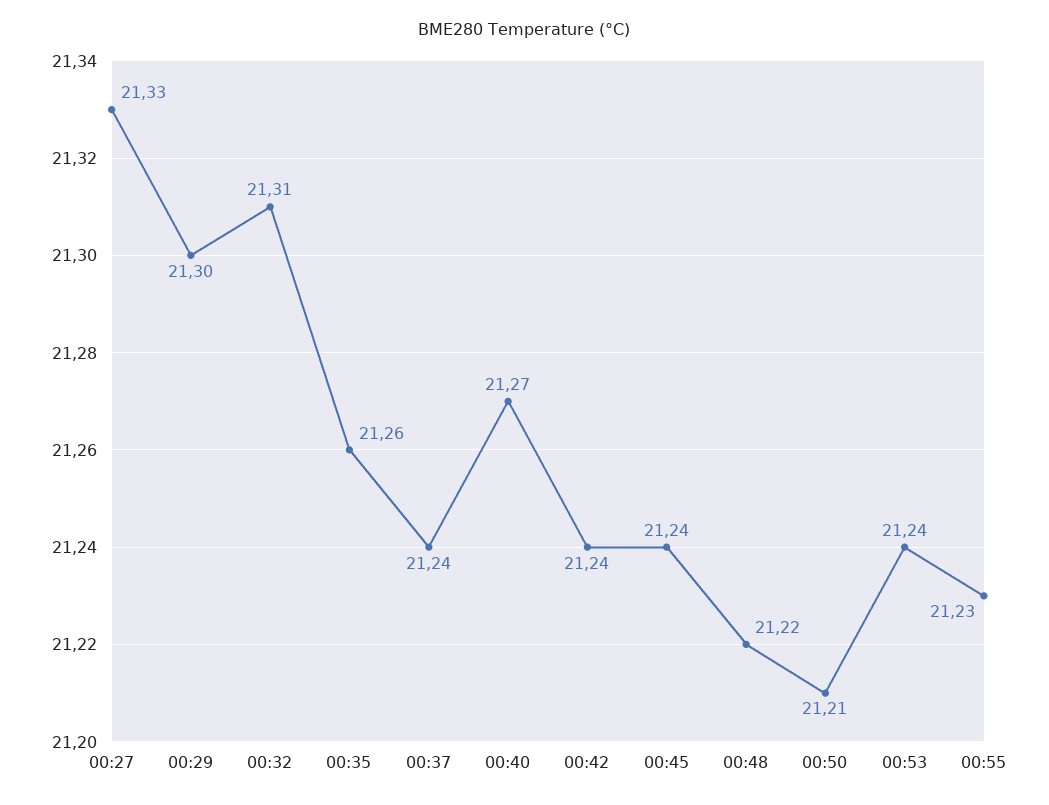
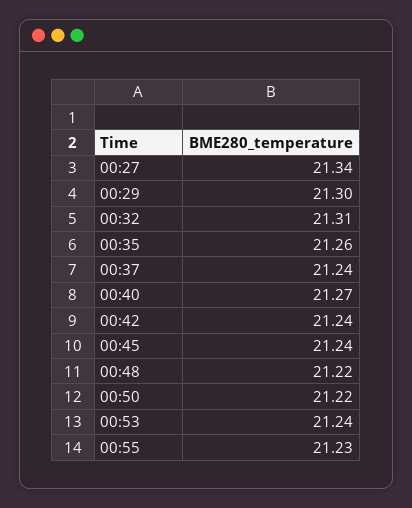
  {
-   "00:27": 21.33,
+   "00:27": 21.34,
    "00:29": 21.3,
    "00:32": 21.31,
    "00:35": 21.26,
    "00:37": 21.24,
    "00:40": 21.27,
    "00:42": 21.24,
    "00:45": 21.24,
    "00:48": 21.22,
-   "00:50": 21.21,
+   "00:50": 21.22,
    "00:53": 21.24,
    "00:55": 21.23
  }

